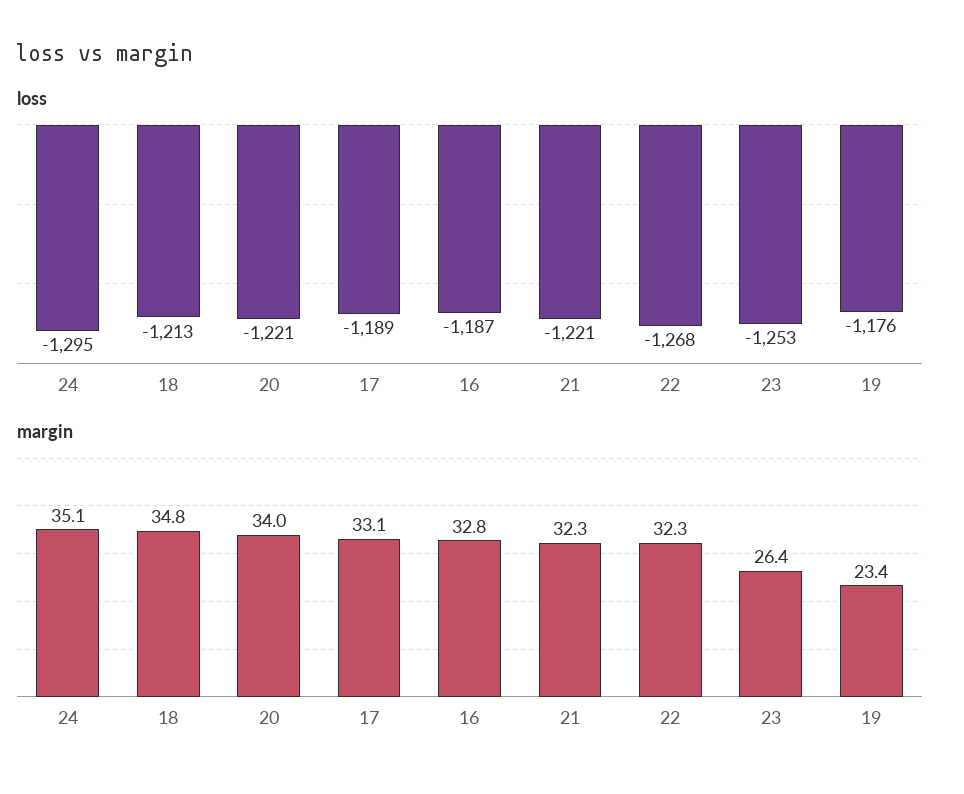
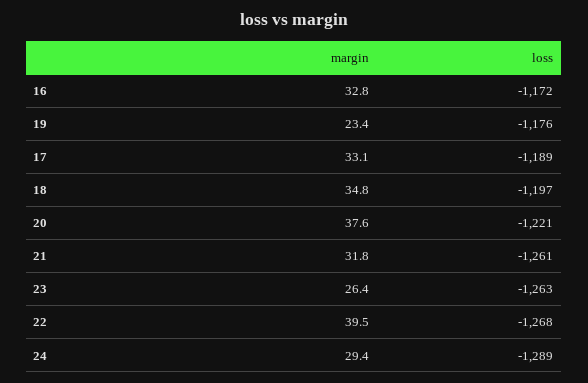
  {
    "loss": {
-     "24": -1295,
+     "24": -1289,
-     "18": -1213,
+     "18": -1197,
      "20": -1221,
      "17": -1189,
-     "16": -1187,
+     "16": -1172,
-     "21": -1221,
+     "21": -1261,
      "22": -1268,
-     "23": -1253,
+     "23": -1263,
      "19": -1176
    },
    "margin": {
-     "24": 35.1,
+     "24": 29.4,
      "18": 34.8,
-     "20": 34,
+     "20": 37.6,
      "17": 33.1,
      "16": 32.8,
-     "21": 32.3,
+     "21": 31.8,
-     "22": 32.3,
+     "22": 39.5,
      "23": 26.4,
      "19": 23.4
    }
  }

